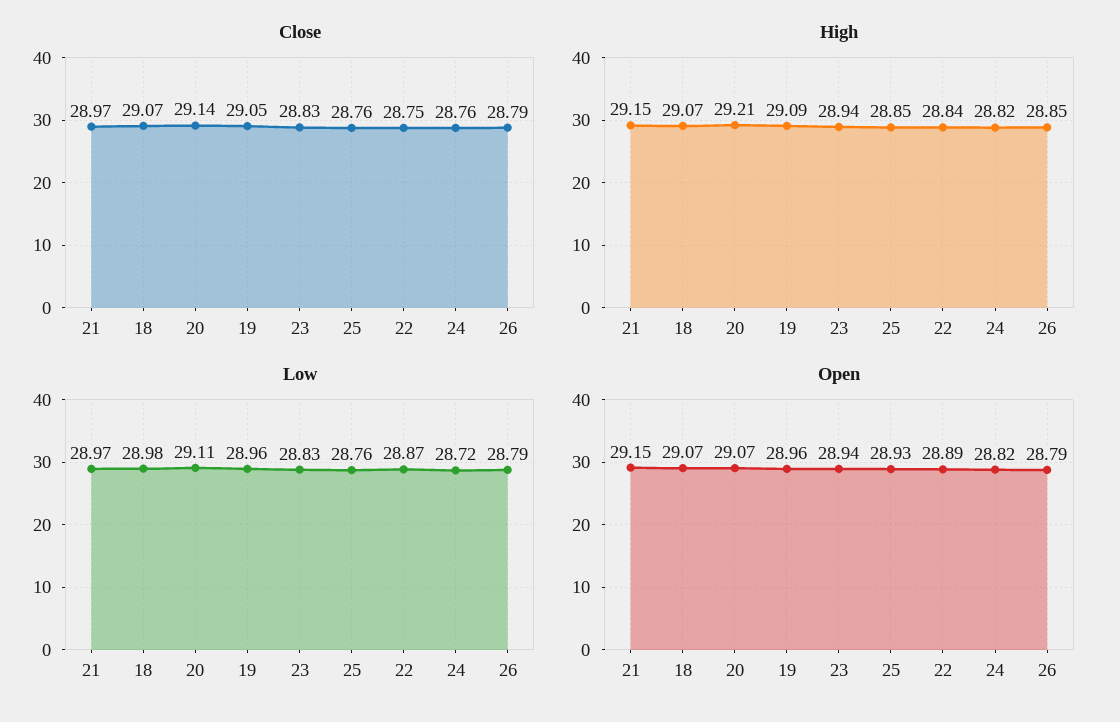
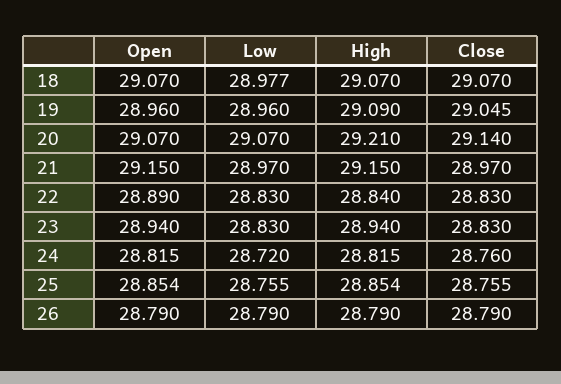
  {
    "Close": {
      "21": 28.97,
      "18": 29.07,
      "20": 29.14,
      "19": 29.045,
      "23": 28.83,
      "25": 28.755,
-     "22": 28.75,
+     "22": 28.83,
      "24": 28.76,
      "26": 28.79
    },
    "High": {
      "21": 29.15,
      "18": 29.07,
      "20": 29.21,
      "19": 29.09,
      "23": 28.94,
      "25": 28.854,
      "22": 28.84,
      "24": 28.815,
-     "26": 28.85
+     "26": 28.79
    },
    "Low": {
      "21": 28.97,
      "18": 28.977,
-     "20": 29.11,
+     "20": 29.07,
      "19": 28.96,
      "23": 28.83,
      "25": 28.755,
-     "22": 28.87,
+     "22": 28.83,
      "24": 28.72,
      "26": 28.79
    },
    "Open": {
      "21": 29.15,
      "18": 29.07,
      "20": 29.07,
      "19": 28.96,
      "23": 28.94,
-     "25": 28.93,
+     "25": 28.854,
      "22": 28.89,
      "24": 28.815,
      "26": 28.79
    }
  }

